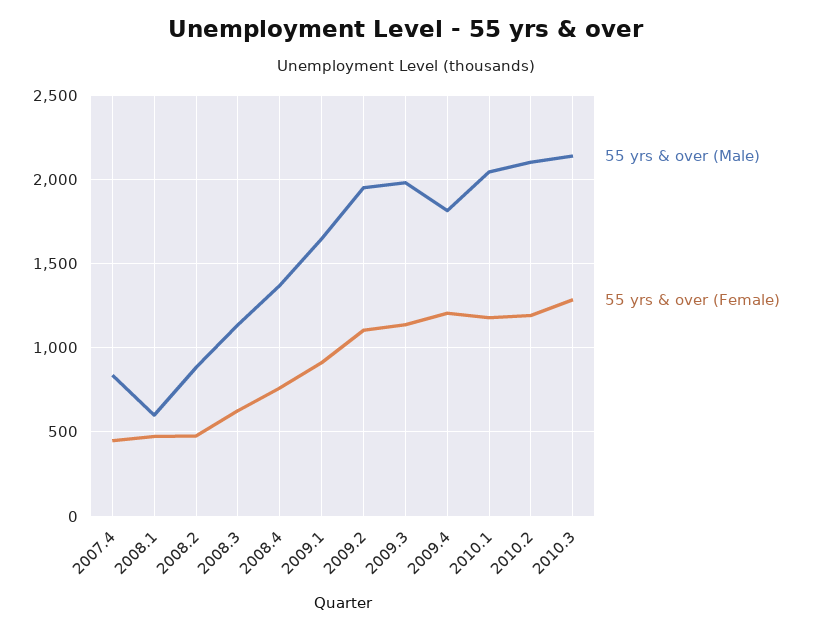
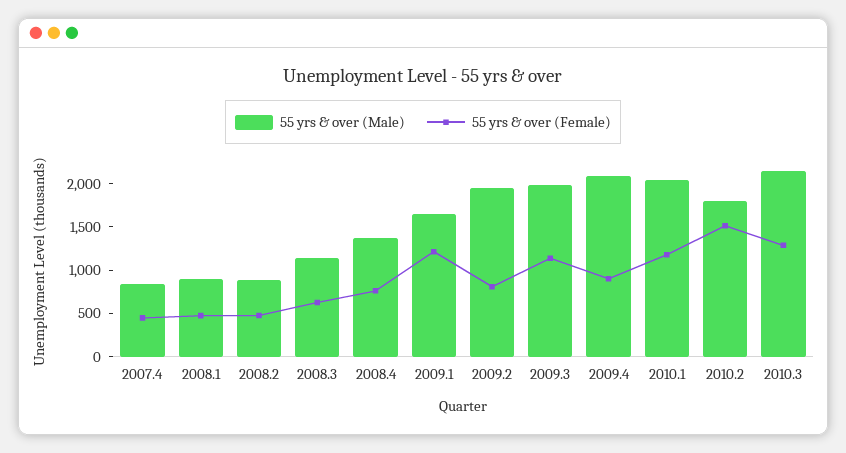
  {
    "55 yrs & over (Male)": {
      "2007.4": 850,
-     "2008.1": 600,
+     "2008.1": 900,
      "2008.2": 900,
      "2008.3": 1150,
      "2008.4": 1350,
      "2009.1": 1650,
      "2009.2": 1950,
      "2009.3": 2000,
-     "2009.4": 1800,
+     "2009.4": 2100,
      "2010.1": 2050,
-     "2010.2": 2100,
+     "2010.2": 1800,
      "2010.3": 2150
    },
    "55 yrs & over (Female)": {
      "2007.4": 450,
      "2008.1": 450,
      "2008.2": 500,
      "2008.3": 650,
      "2008.4": 750,
-     "2009.1": 900,
+     "2009.1": 1200,
-     "2009.2": 1100,
+     "2009.2": 800,
      "2009.3": 1150,
-     "2009.4": 1200,
+     "2009.4": 900,
      "2010.1": 1200,
-     "2010.2": 1200,
+     "2010.2": 1500,
      "2010.3": 1300
    }
  }

